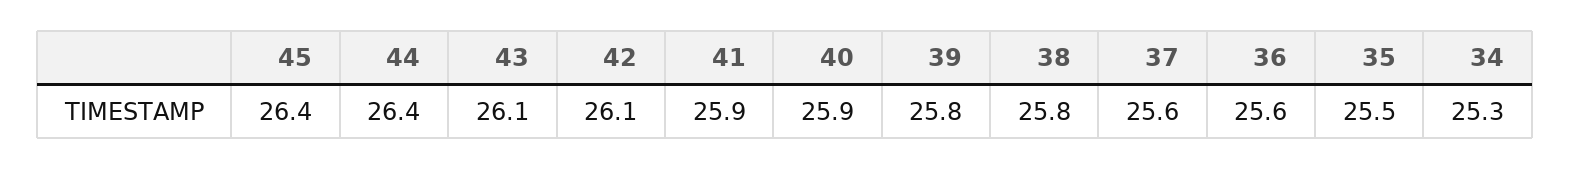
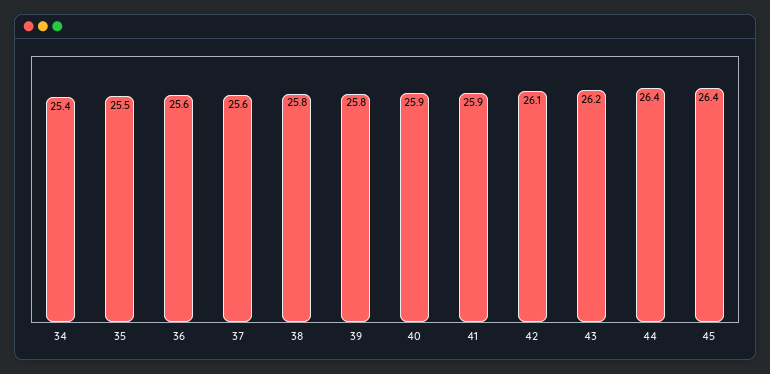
  {
    "45": 26.4,
    "44": 26.4,
-   "43": 26.1,
+   "43": 26.2,
    "42": 26.1,
    "41": 25.9,
    "40": 25.9,
    "39": 25.8,
    "38": 25.8,
    "37": 25.6,
    "36": 25.6,
    "35": 25.5,
-   "34": 25.3
+   "34": 25.4
  }

